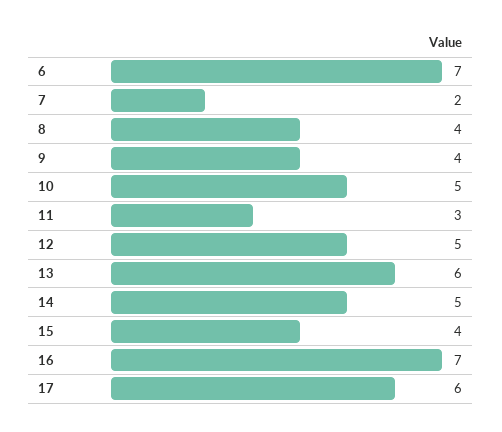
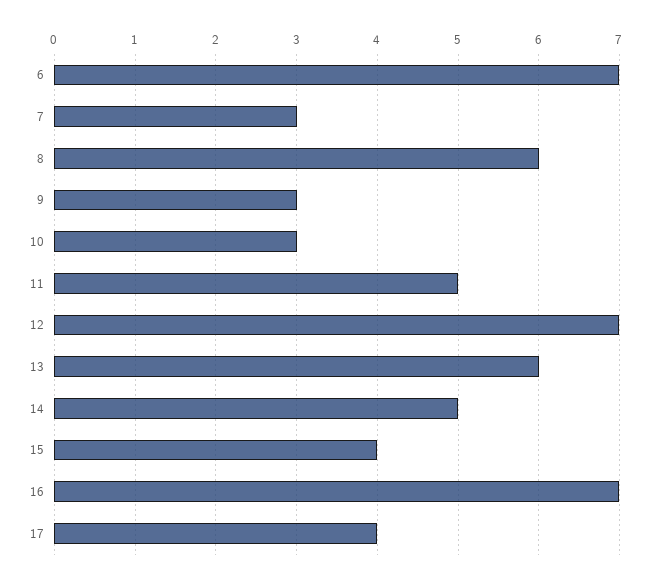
  {
    "6": 7,
-   "7": 2,
+   "7": 3,
-   "8": 4,
+   "8": 6,
-   "9": 4,
+   "9": 3,
-   "10": 5,
+   "10": 3,
-   "11": 3,
+   "11": 5,
-   "12": 5,
+   "12": 7,
    "13": 6,
    "14": 5,
    "15": 4,
    "16": 7,
-   "17": 6
+   "17": 4
  }

